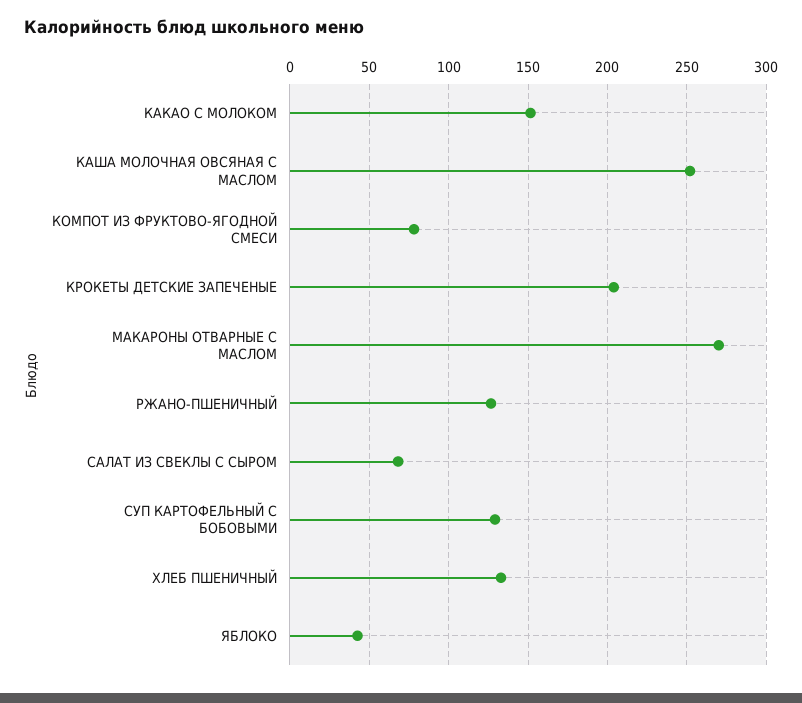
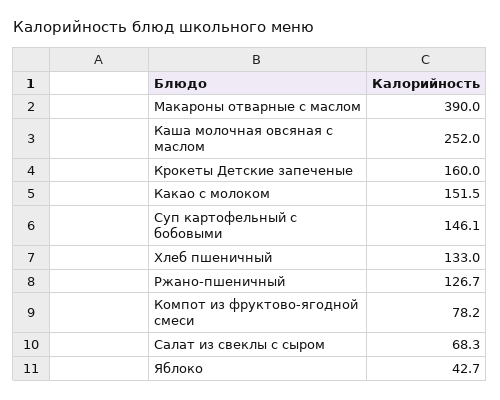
  {
    "КАКАО С МОЛОКОМ": 151.5,
    "КАША МОЛОЧНАЯ ОВСЯНАЯ С МАСЛОМ": 252,
    "КОМПОТ ИЗ ФРУКТОВО-ЯГОДНОЙ СМЕСИ": 78.2,
-   "КРОКЕТЫ ДЕТСКИЕ ЗАПЕЧЕНЫЕ": 205,
+   "КРОКЕТЫ ДЕТСКИЕ ЗАПЕЧЕНЫЕ": 160,
-   "МАКАРОНЫ ОТВАРНЫЕ С МАСЛОМ": 270,
+   "МАКАРОНЫ ОТВАРНЫЕ С МАСЛОМ": 390,
    "РЖАНО-ПШЕНИЧНЫЙ": 126.7,
    "САЛАТ ИЗ СВЕКЛЫ С СЫРОМ": 68.3,
-   "СУП КАРТОФЕЛЬНЫЙ С БОБОВЫМИ": 130,
+   "СУП КАРТОФЕЛЬНЫЙ С БОБОВЫМИ": 146.1,
    "ХЛЕБ ПШЕНИЧНЫЙ": 133,
    "ЯБЛОКО": 42.7
  }

